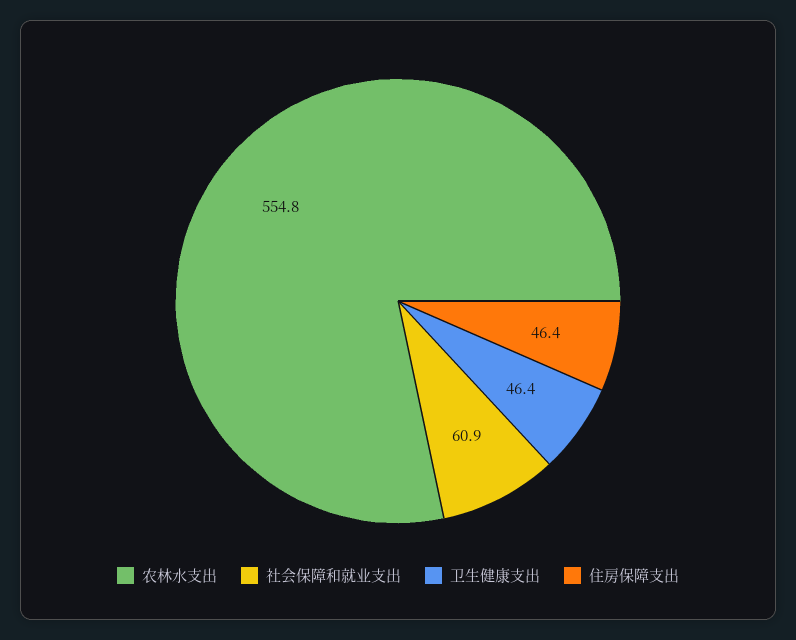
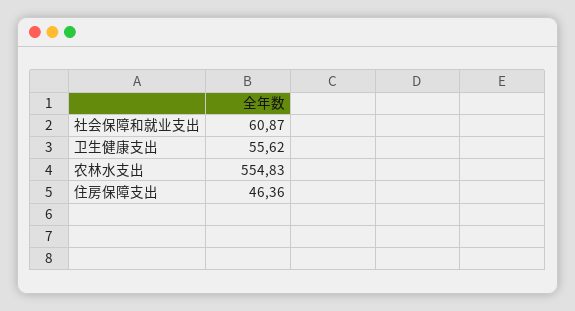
  {
    "农林水支出": 554.83,
    "社会保障和就业支出": 60.87,
-   "卫生健康支出": 46.4,
+   "卫生健康支出": 55.62,
    "住房保障支出": 46.36
  }

